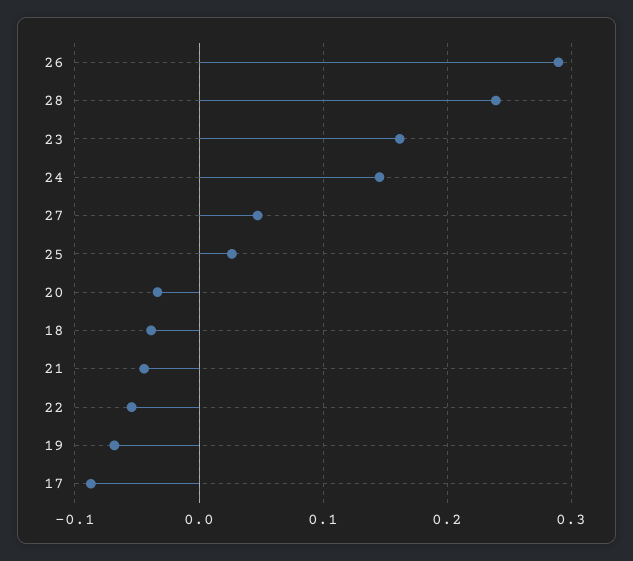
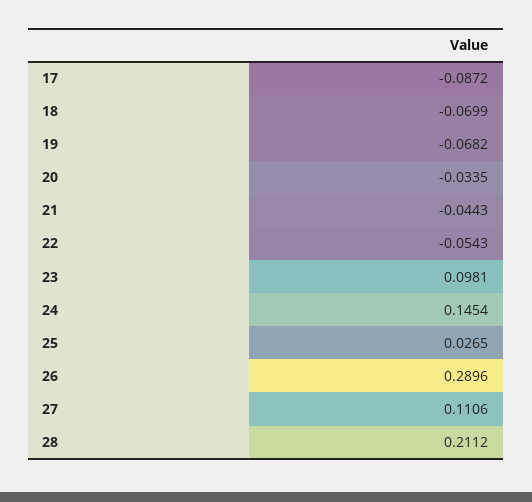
  {
    "26": 0.2896,
-   "28": 0.24,
+   "28": 0.2112,
-   "23": 0.16,
+   "23": 0.0981,
    "24": 0.1454,
-   "27": 0.05,
+   "27": 0.1106,
    "25": 0.0265,
    "20": -0.0335,
-   "18": -0.04,
+   "18": -0.0699,
    "21": -0.0443,
    "22": -0.0543,
    "19": -0.0682,
    "17": -0.0872
  }

